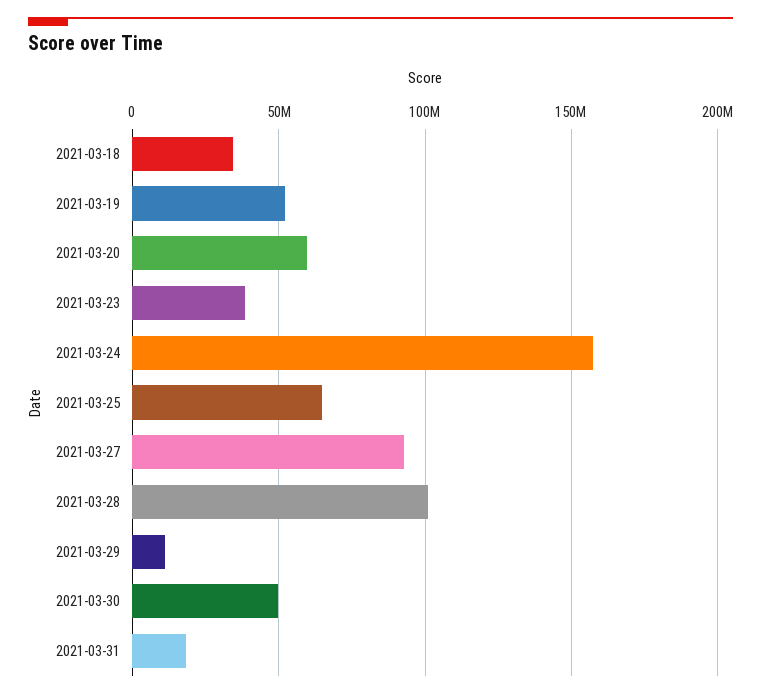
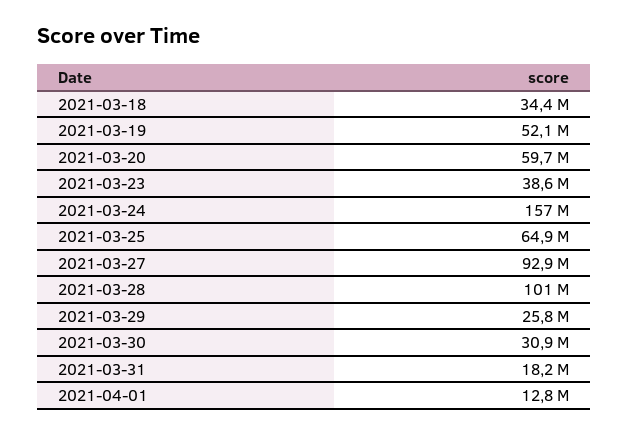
  {
    "2021-03-18": 34400000,
    "2021-03-19": 52100000,
    "2021-03-20": 59700000,
    "2021-03-23": 38600000,
    "2021-03-24": 157000000,
    "2021-03-25": 64900000,
    "2021-03-27": 92900000,
    "2021-03-28": 101000000,
-   "2021-03-29": 10000000,
+   "2021-03-29": 25800000,
-   "2021-03-30": 50000000,
+   "2021-03-30": 30900000,
-   "2021-03-31": 18200000
+   "2021-03-31": 18200000,
+   "2021-04-01": 12800000
  }

